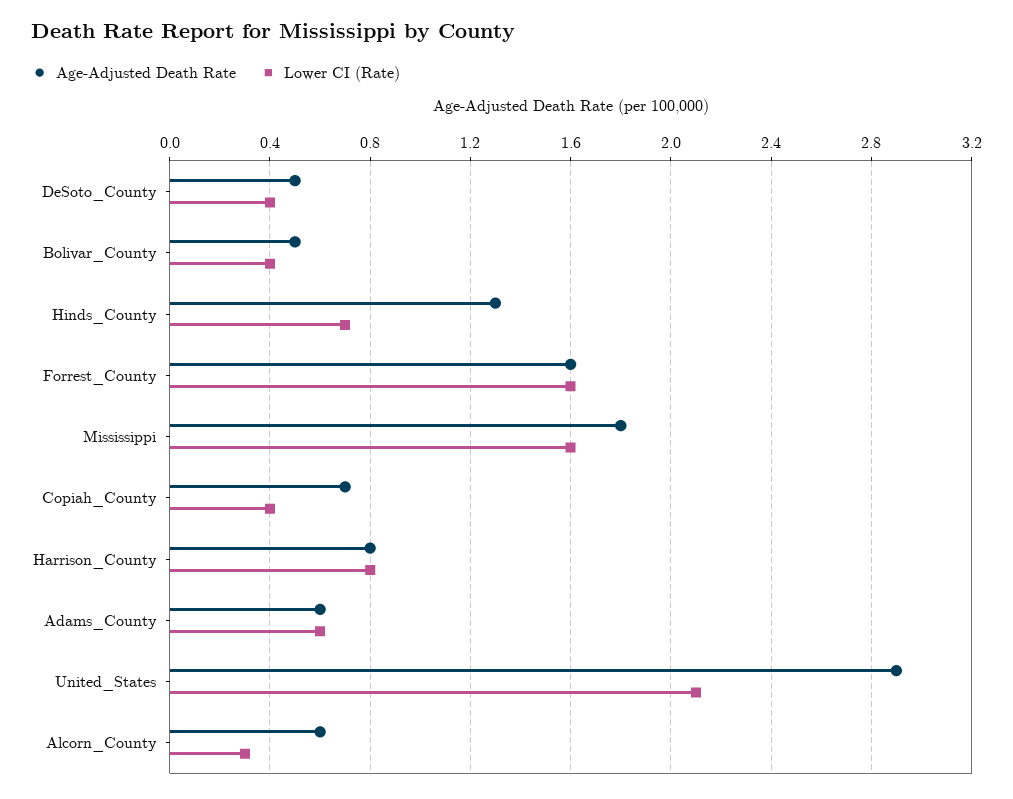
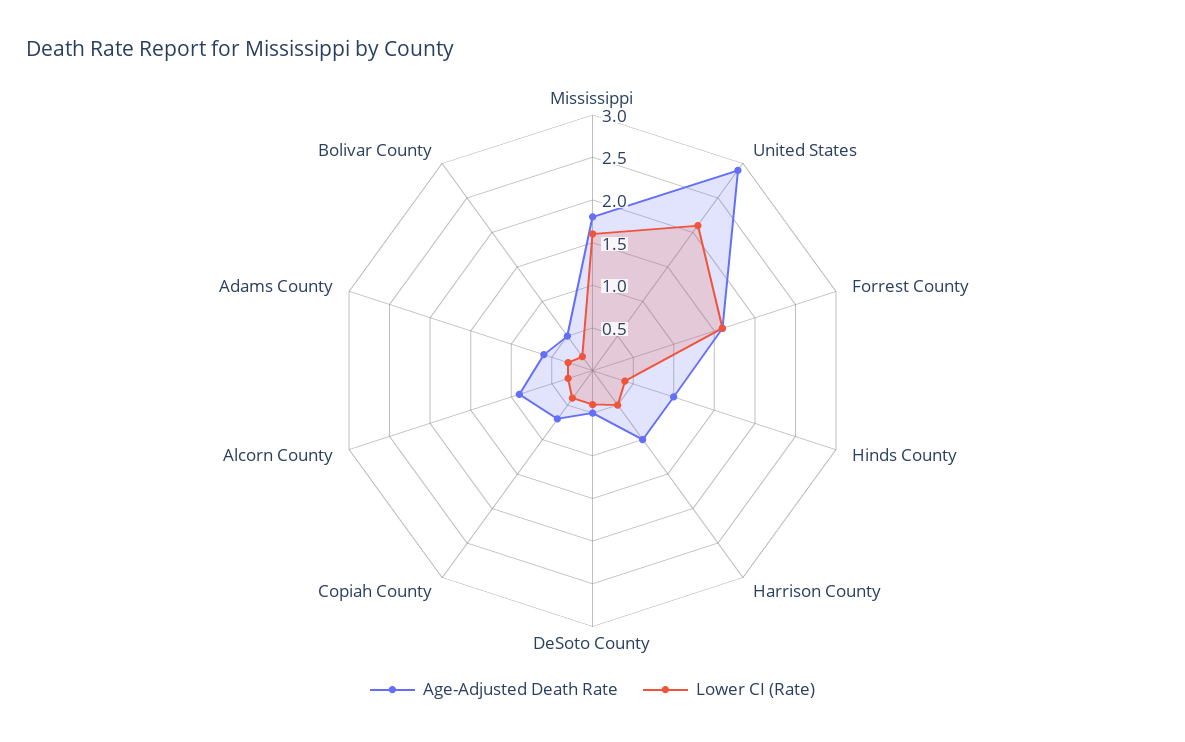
  {
    "Age-Adjusted Death Rate": {
      "DeSoto_County": 0.5,
      "Bolivar_County": 0.5,
-     "Hinds_County": 1.3,
+     "Hinds_County": 1,
      "Forrest_County": 1.6,
      "Mississippi": 1.8,
      "Copiah_County": 0.7,
-     "Harrison_County": 0.8,
+     "Harrison_County": 1,
      "Adams_County": 0.6,
      "United_States": 2.9,
-     "Alcorn_County": 0.6
+     "Alcorn_County": 0.9
    },
    "Lower CI (Rate)": {
      "DeSoto_County": 0.4,
-     "Bolivar_County": 0.4,
+     "Bolivar_County": 0.2,
-     "Hinds_County": 0.7,
+     "Hinds_County": 0.4,
      "Forrest_County": 1.6,
      "Mississippi": 1.6,
      "Copiah_County": 0.4,
-     "Harrison_County": 0.8,
+     "Harrison_County": 0.5,
-     "Adams_County": 0.6,
+     "Adams_County": 0.3,
      "United_States": 2.1,
      "Alcorn_County": 0.3
    }
  }

